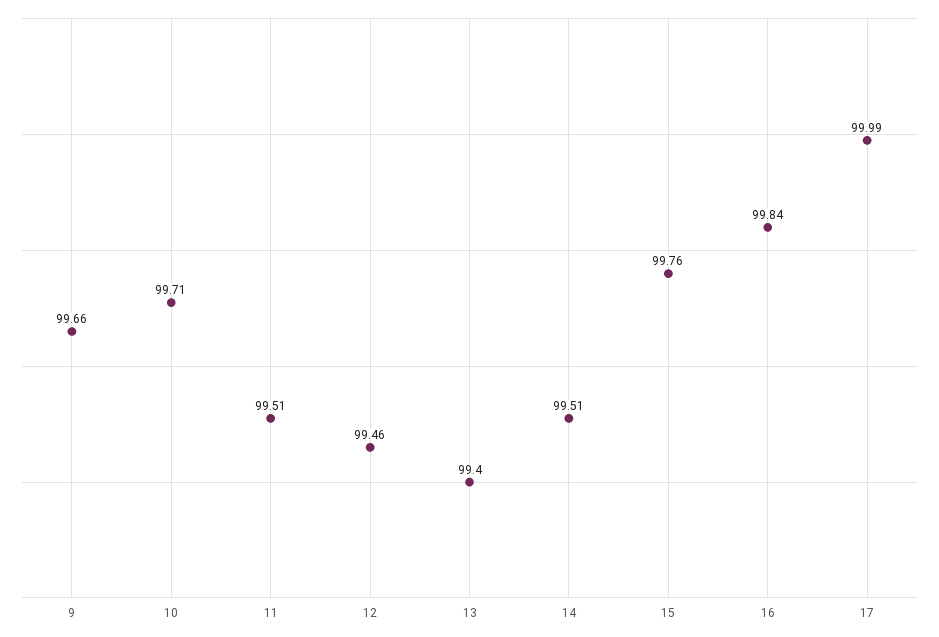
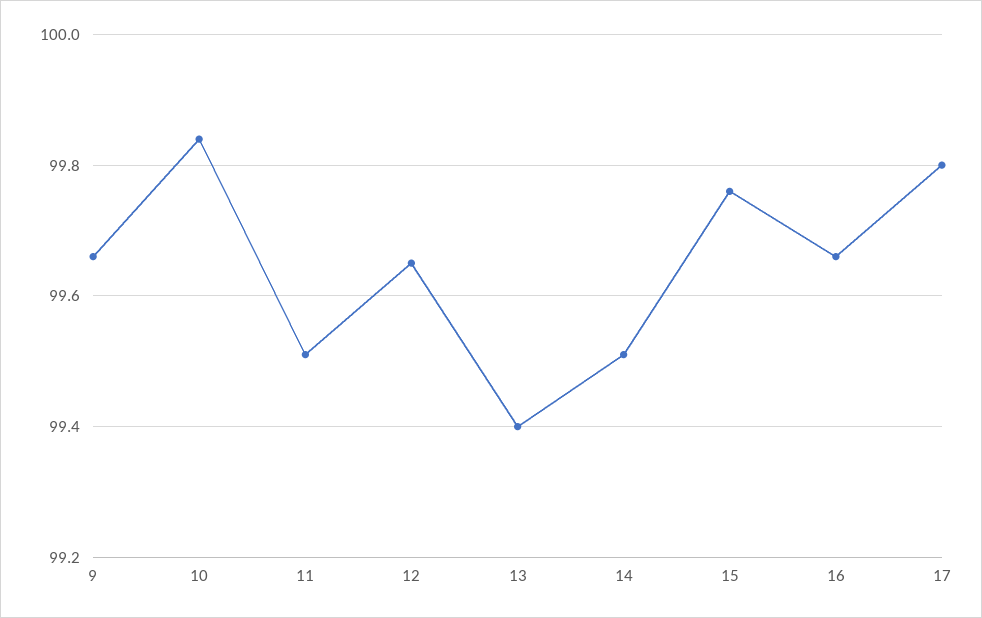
  {
    "9": 99.66,
-   "10": 99.71,
+   "10": 99.85,
    "11": 99.51,
-   "12": 99.46,
+   "12": 99.65,
    "13": 99.4,
    "14": 99.51,
    "15": 99.76,
-   "16": 99.84,
+   "16": 99.65,
-   "17": 99.99
+   "17": 99.8
  }

